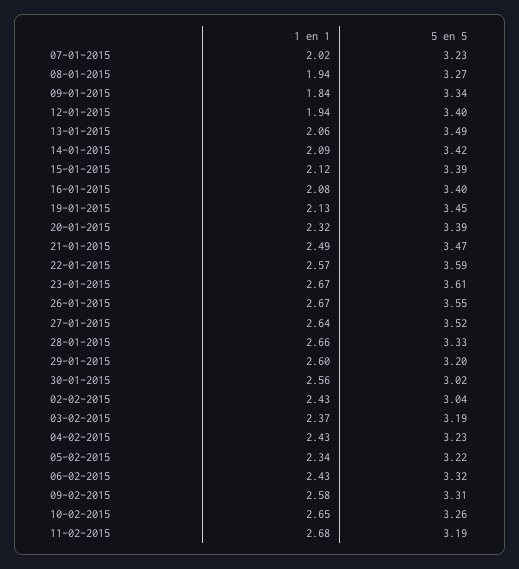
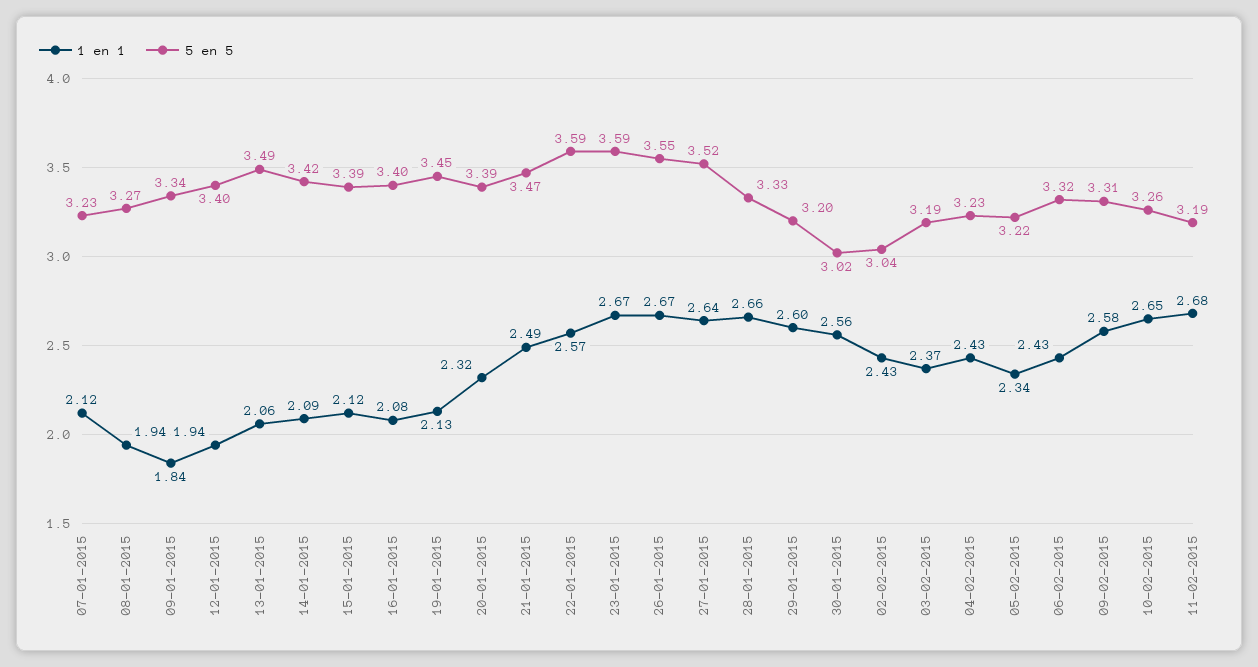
  {
    "1 en 1": {
-     "07-01-2015": 2.02,
+     "07-01-2015": 2.12,
      "08-01-2015": 1.94,
      "09-01-2015": 1.84,
      "12-01-2015": 1.94,
      "13-01-2015": 2.06,
      "14-01-2015": 2.09,
      "15-01-2015": 2.12,
      "16-01-2015": 2.08,
      "19-01-2015": 2.13,
      "20-01-2015": 2.32,
      "21-01-2015": 2.49,
      "22-01-2015": 2.57,
      "23-01-2015": 2.67,
      "26-01-2015": 2.67,
      "27-01-2015": 2.64,
      "28-01-2015": 2.66,
      "29-01-2015": 2.6,
      "30-01-2015": 2.56,
      "02-02-2015": 2.43,
      "03-02-2015": 2.37,
      "04-02-2015": 2.43,
      "05-02-2015": 2.34,
      "06-02-2015": 2.43,
      "09-02-2015": 2.58,
      "10-02-2015": 2.65,
      "11-02-2015": 2.68
    },
    "5 en 5": {
      "07-01-2015": 3.23,
      "08-01-2015": 3.27,
      "09-01-2015": 3.34,
      "12-01-2015": 3.4,
      "13-01-2015": 3.49,
      "14-01-2015": 3.42,
      "15-01-2015": 3.39,
      "16-01-2015": 3.4,
      "19-01-2015": 3.45,
      "20-01-2015": 3.39,
      "21-01-2015": 3.47,
      "22-01-2015": 3.59,
-     "23-01-2015": 3.61,
+     "23-01-2015": 3.59,
      "26-01-2015": 3.55,
      "27-01-2015": 3.52,
      "28-01-2015": 3.33,
      "29-01-2015": 3.2,
      "30-01-2015": 3.02,
      "02-02-2015": 3.04,
      "03-02-2015": 3.19,
      "04-02-2015": 3.23,
      "05-02-2015": 3.22,
      "06-02-2015": 3.32,
      "09-02-2015": 3.31,
      "10-02-2015": 3.26,
      "11-02-2015": 3.19
    }
  }

